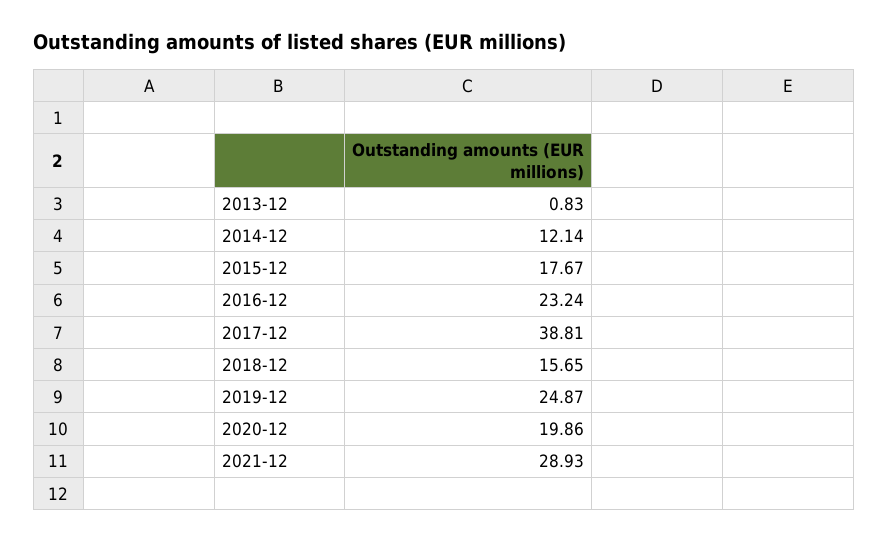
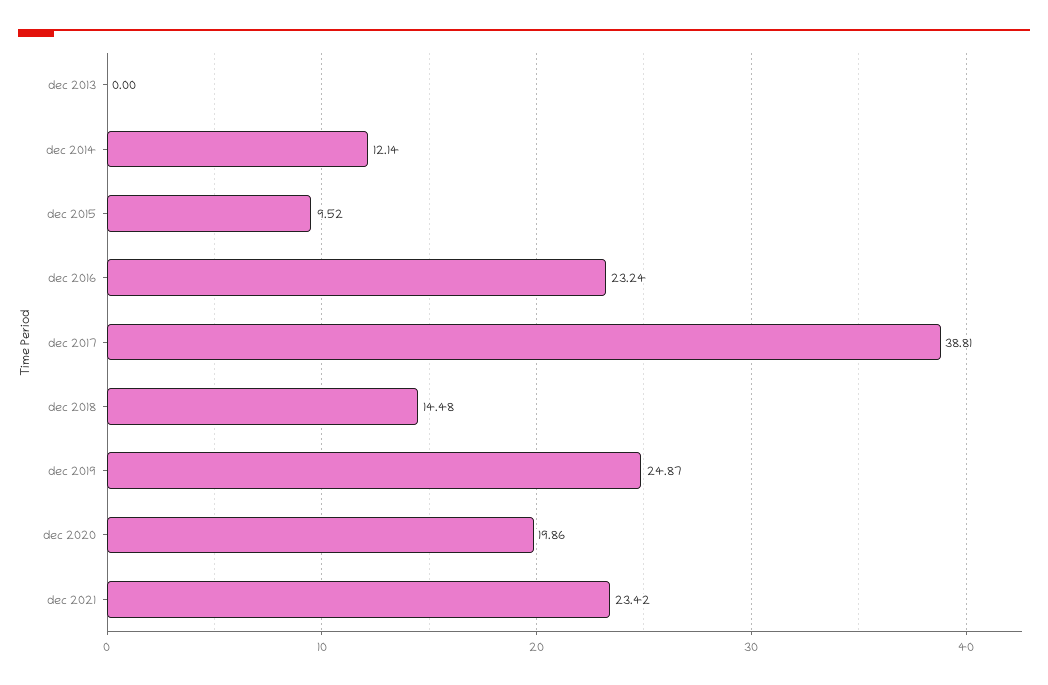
  {
-   "2013-12": 0.83,
+   "2013-12": 0,
    "2014-12": 12.14,
-   "2015-12": 17.67,
+   "2015-12": 9.52,
    "2016-12": 23.24,
    "2017-12": 38.81,
-   "2018-12": 15.65,
+   "2018-12": 14.48,
    "2019-12": 24.87,
    "2020-12": 19.86,
-   "2021-12": 28.93
+   "2021-12": 23.42
  }

